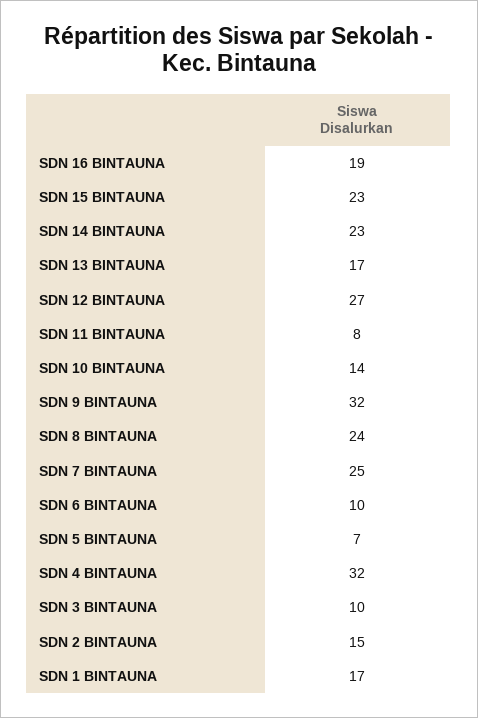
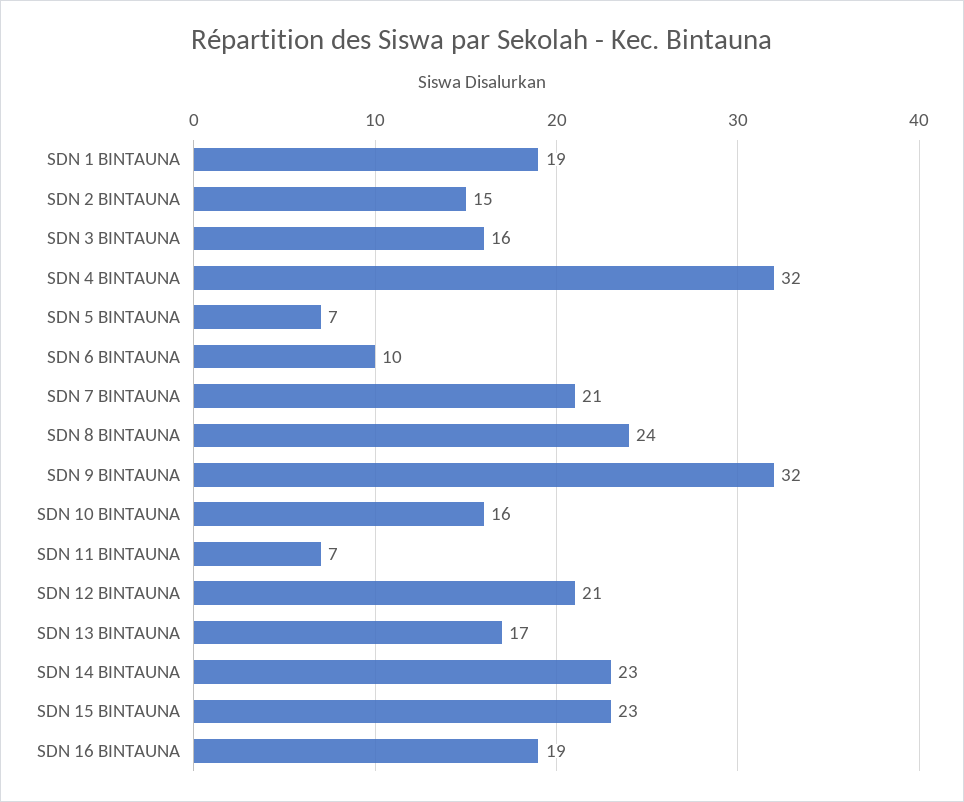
  {
    "SDN 16 BINTAUNA": 19,
    "SDN 15 BINTAUNA": 23,
    "SDN 14 BINTAUNA": 23,
    "SDN 13 BINTAUNA": 17,
-   "SDN 12 BINTAUNA": 27,
+   "SDN 12 BINTAUNA": 21,
-   "SDN 11 BINTAUNA": 8,
+   "SDN 11 BINTAUNA": 7,
-   "SDN 10 BINTAUNA": 14,
+   "SDN 10 BINTAUNA": 16,
    "SDN 9 BINTAUNA": 32,
    "SDN 8 BINTAUNA": 24,
-   "SDN 7 BINTAUNA": 25,
+   "SDN 7 BINTAUNA": 21,
    "SDN 6 BINTAUNA": 10,
    "SDN 5 BINTAUNA": 7,
    "SDN 4 BINTAUNA": 32,
-   "SDN 3 BINTAUNA": 10,
+   "SDN 3 BINTAUNA": 16,
    "SDN 2 BINTAUNA": 15,
-   "SDN 1 BINTAUNA": 17
+   "SDN 1 BINTAUNA": 19
  }

